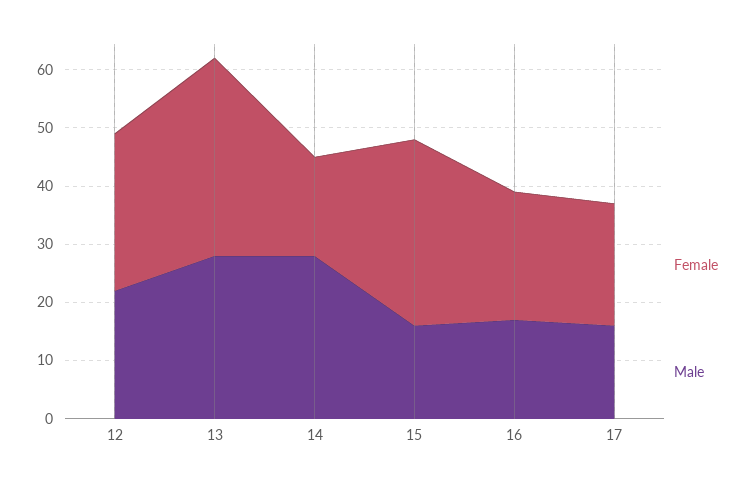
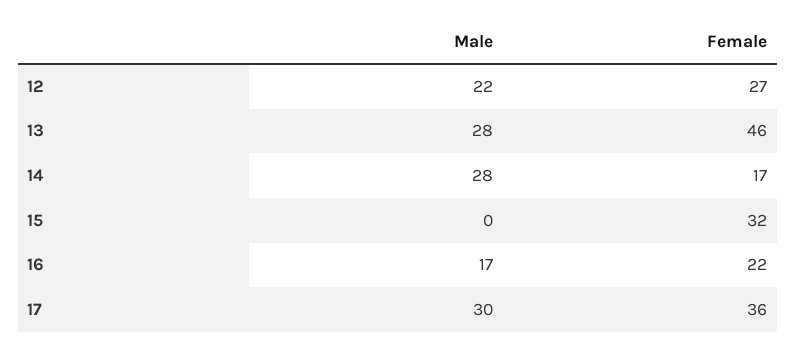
  {
    "Female": {
      "12": 27,
-     "13": 35,
+     "13": 46,
      "14": 17,
      "15": 32,
      "16": 22,
-     "17": 20
+     "17": 36
    },
    "Male": {
      "12": 22,
      "13": 28,
      "14": 28,
-     "15": 15,
+     "15": 0,
      "16": 17,
-     "17": 15
+     "17": 30
    }
  }

